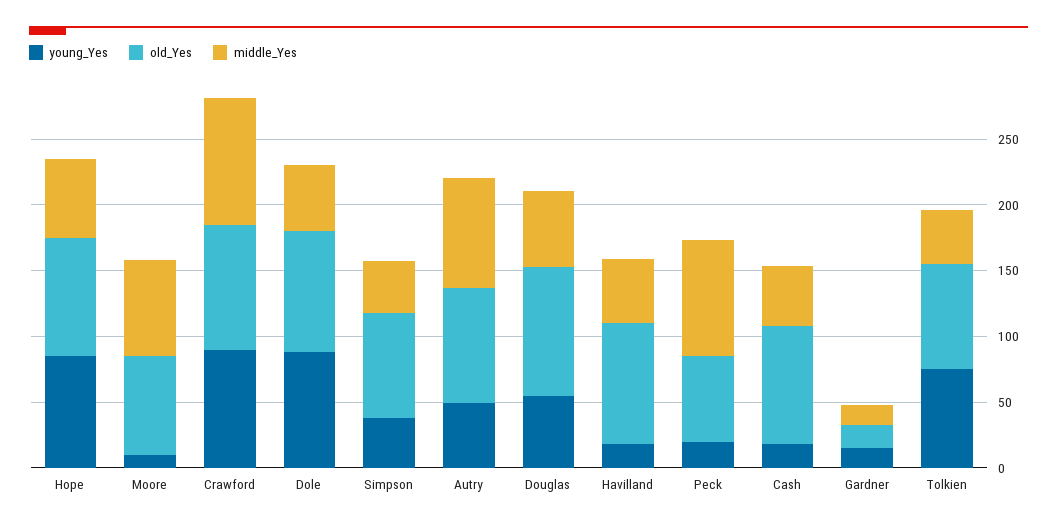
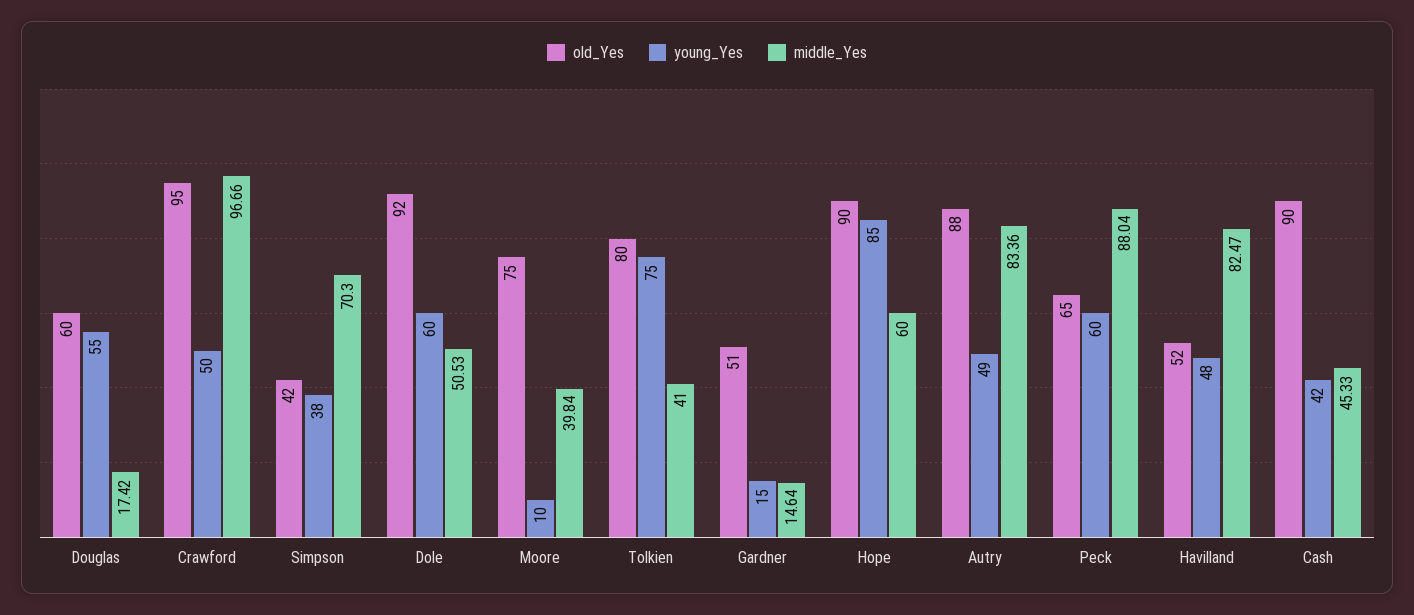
  {
    "young_Yes": {
      "Hope": 85,
      "Moore": 10,
-     "Crawford": 90,
+     "Crawford": 50,
-     "Dole": 90,
+     "Dole": 60,
      "Simpson": 38,
      "Autry": 49,
      "Douglas": 55,
-     "Havilland": 20,
+     "Havilland": 48,
-     "Peck": 20,
+     "Peck": 60,
-     "Cash": 20,
+     "Cash": 42,
      "Gardner": 15,
      "Tolkien": 75
    },
    "old_Yes": {
      "Hope": 90,
      "Moore": 75,
      "Crawford": 95,
      "Dole": 92,
-     "Simpson": 80,
+     "Simpson": 42,
      "Autry": 88,
-     "Douglas": 100,
+     "Douglas": 60,
-     "Havilland": 90,
+     "Havilland": 52,
      "Peck": 65,
      "Cash": 90,
-     "Gardner": 20,
+     "Gardner": 51,
      "Tolkien": 80
    },
    "middle_Yes": {
      "Hope": 60,
-     "Moore": 70,
+     "Moore": 39.84,
      "Crawford": 96.66,
      "Dole": 50.53,
-     "Simpson": 40,
+     "Simpson": 70.3,
      "Autry": 83.36,
-     "Douglas": 60,
+     "Douglas": 17.42,
-     "Havilland": 50,
+     "Havilland": 82.47,
      "Peck": 88.04,
      "Cash": 45.33,
      "Gardner": 14.64,
      "Tolkien": 41
    }
  }

